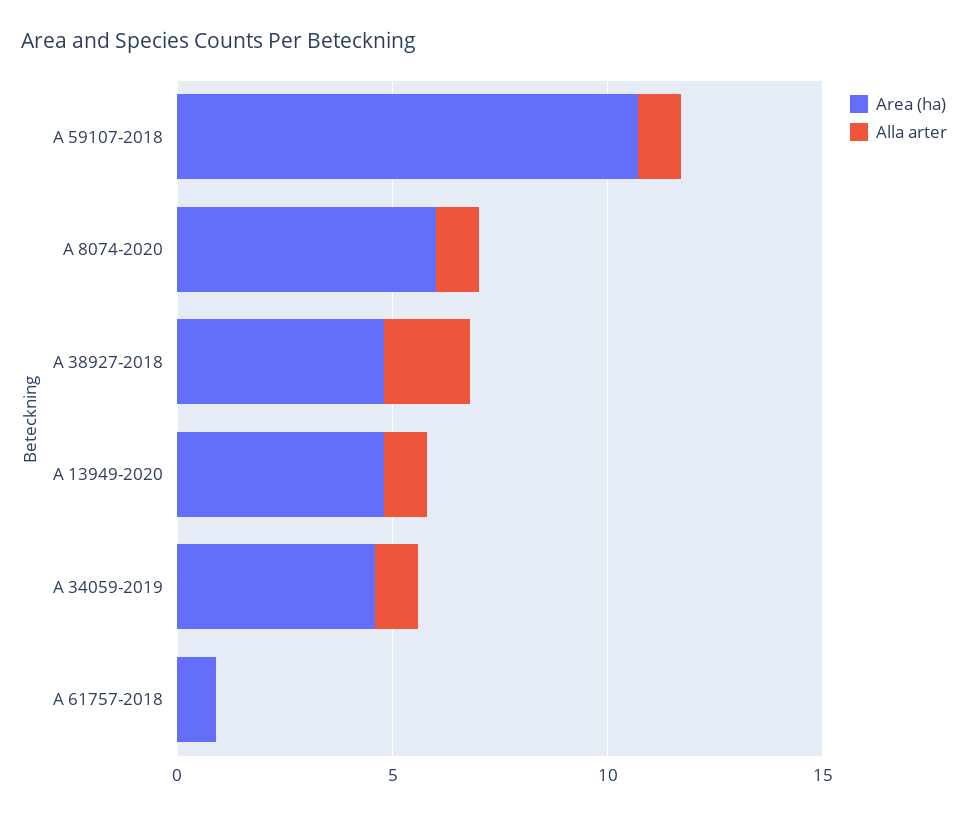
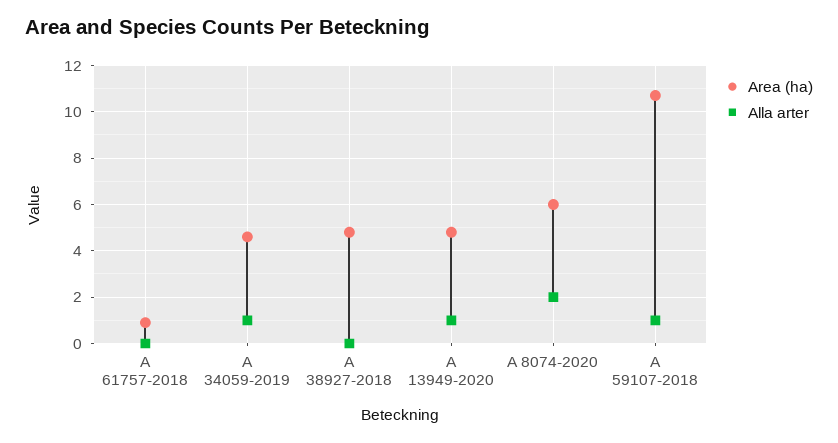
  {
    "Area (ha)": {
      "A 59107-2018": 10.5,
      "A 8074-2020": 6,
      "A 38927-2018": 5,
      "A 13949-2020": 5,
      "A 34059-2019": 4.5,
      "A 61757-2018": 1
    },
    "Alla arter": {
      "A 59107-2018": 1,
-     "A 8074-2020": 1,
+     "A 8074-2020": 2,
-     "A 38927-2018": 2,
+     "A 38927-2018": 0,
      "A 13949-2020": 1,
      "A 34059-2019": 1,
      "A 61757-2018": 0
    }
  }

